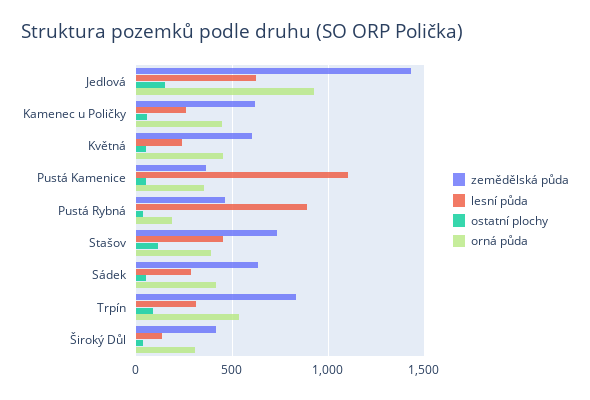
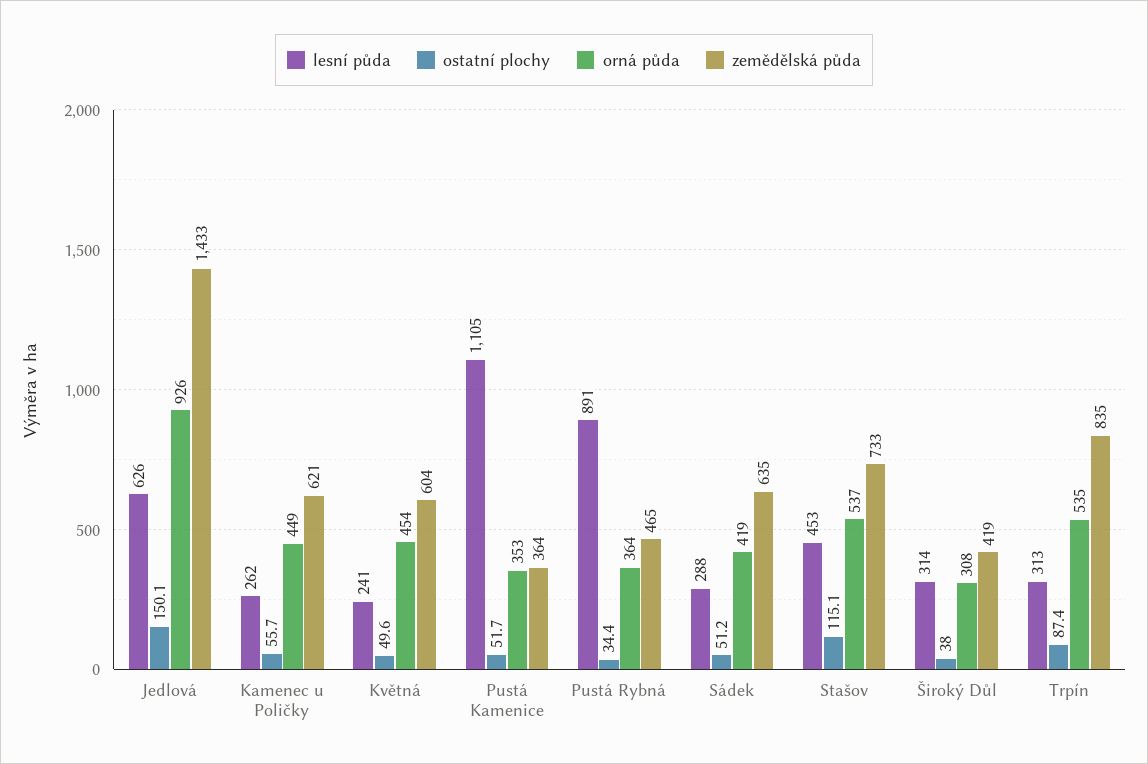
  {
    "zemědělská půda": {
      "Jedlová": 1433,
      "Kamenec u Poličky": 621,
      "Květná": 604,
      "Pustá Kamenice": 364,
      "Pustá Rybná": 465,
      "Stašov": 733,
      "Sádek": 635,
      "Trpín": 835,
      "Široký Důl": 419
    },
    "lesní půda": {
      "Jedlová": 626,
      "Kamenec u Poličky": 262,
      "Květná": 241,
      "Pustá Kamenice": 1105,
      "Pustá Rybná": 891,
      "Stašov": 453,
      "Sádek": 288,
      "Trpín": 313,
-     "Široký Důl": 150
+     "Široký Důl": 314
    },
    "ostatní plochy": {
      "Jedlová": 150.1,
      "Kamenec u Poličky": 55.7,
      "Květná": 49.6,
      "Pustá Kamenice": 51.7,
      "Pustá Rybná": 34.4,
      "Stašov": 115.1,
      "Sádek": 51.2,
      "Trpín": 87.4,
      "Široký Důl": 38
    },
    "orná půda": {
      "Jedlová": 926,
      "Kamenec u Poličky": 449,
      "Květná": 454,
      "Pustá Kamenice": 353,
-     "Pustá Rybná": 200,
+     "Pustá Rybná": 364,
-     "Stašov": 400,
+     "Stašov": 537,
      "Sádek": 419,
      "Trpín": 535,
      "Široký Důl": 308
    }
  }

